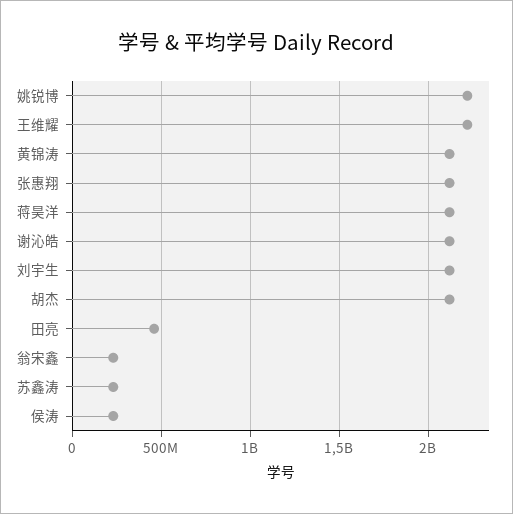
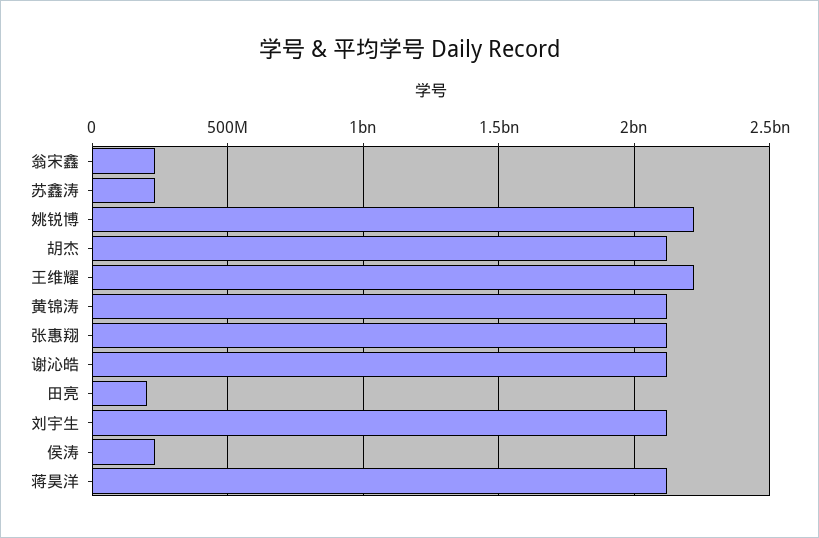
  {
    "姚锐博": 2200000000,
    "王维耀": 2200000000,
    "黄锦涛": 2100000000,
    "张惠翔": 2100000000,
    "蒋昊洋": 2100000000,
    "谢沁皓": 2100000000,
    "刘宇生": 2100000000,
    "胡杰": 2100000000,
-   "田亮": 450000000,
+   "田亮": 200000000,
    "翁宋鑫": 250000000,
    "苏鑫涛": 250000000,
    "侯涛": 250000000
  }

